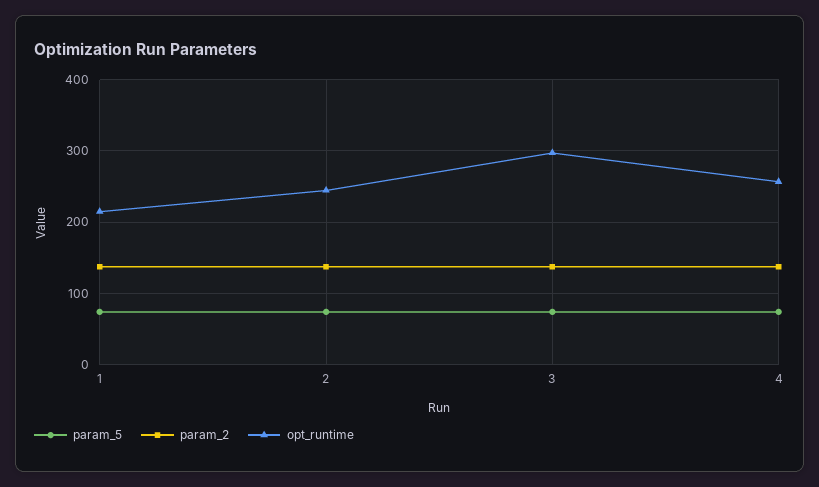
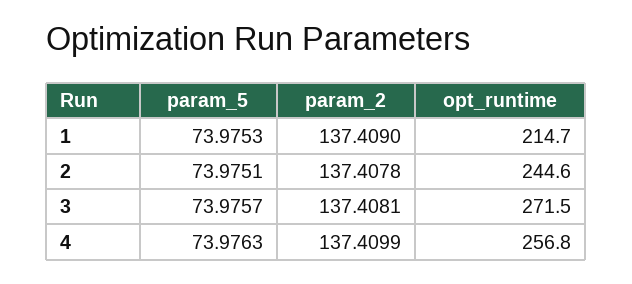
  {
    "param_5": {
      "1": 73.9753,
      "2": 73.9751,
      "3": 73.9757,
      "4": 73.9763
    },
    "param_2": {
      "1": 137.409,
      "2": 137.4078,
      "3": 137.4081,
      "4": 137.4099
    },
    "opt_runtime": {
      "1": 214.7,
      "2": 244.6,
-     "3": 300,
+     "3": 271.5,
      "4": 256.8
    }
  }

